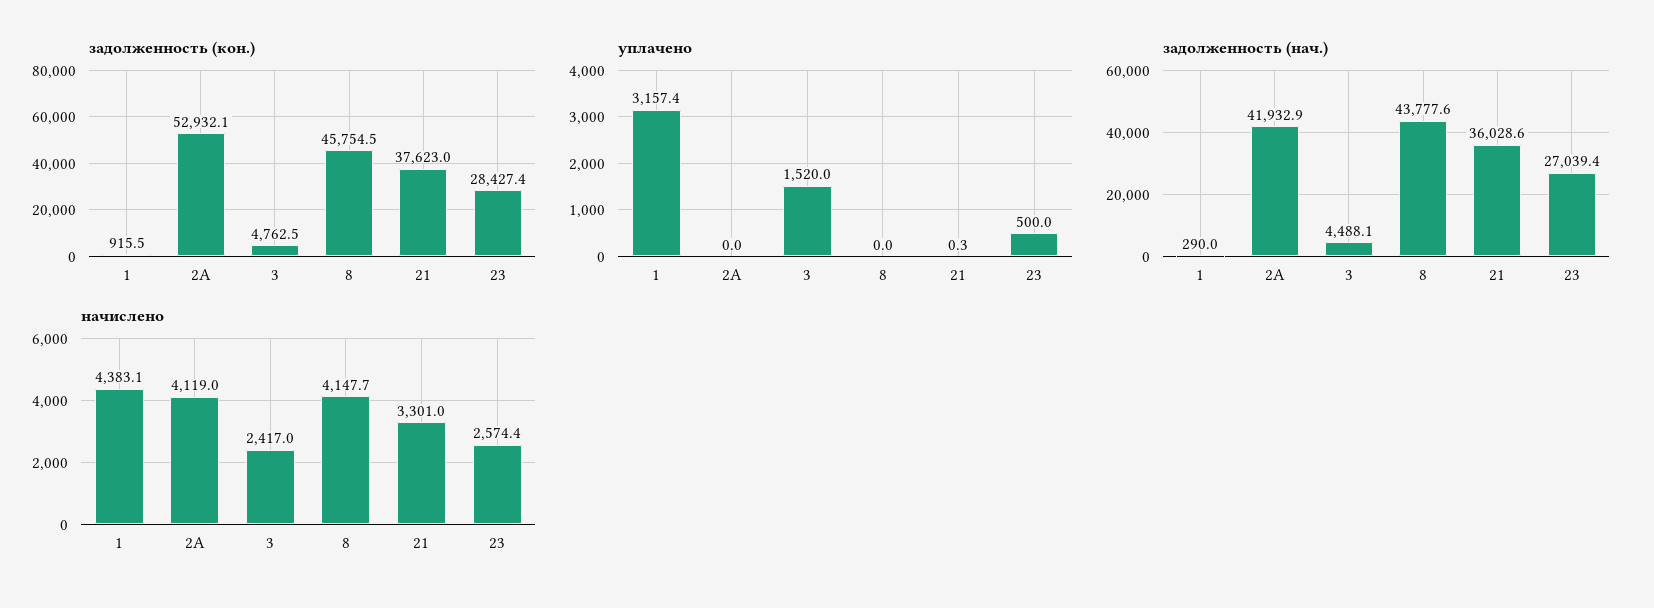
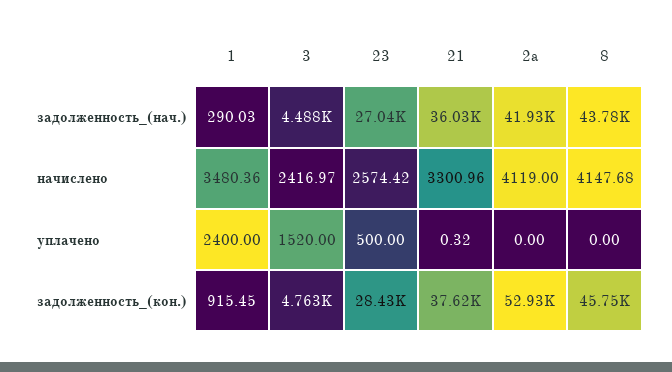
  {
    "задолженность (кон.)": {
      "1": 915.45,
      "2А": 52932.1,
      "3": 4762.5,
      "8": 45754.5,
      "21": 37623,
      "23": 28427.4
    },
    "уплачено": {
-     "1": 3157.4,
+     "1": 2400,
      "2А": 0,
      "3": 1520,
      "8": 0,
      "21": 0.32,
      "23": 500
    },
    "задолженность (нач.)": {
      "1": 290.03,
      "2А": 41932.9,
      "3": 4488.1,
      "8": 43777.6,
      "21": 36028.6,
      "23": 27039.4
    },
    "начислено": {
-     "1": 4383.1,
+     "1": 3480.36,
      "2А": 4119,
      "3": 2416.97,
      "8": 4147.68,
      "21": 3300.96,
      "23": 2574.42
    }
  }

